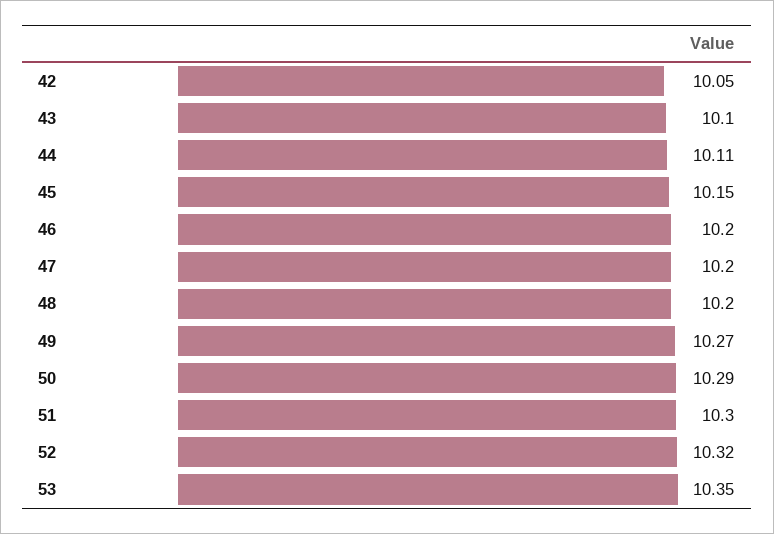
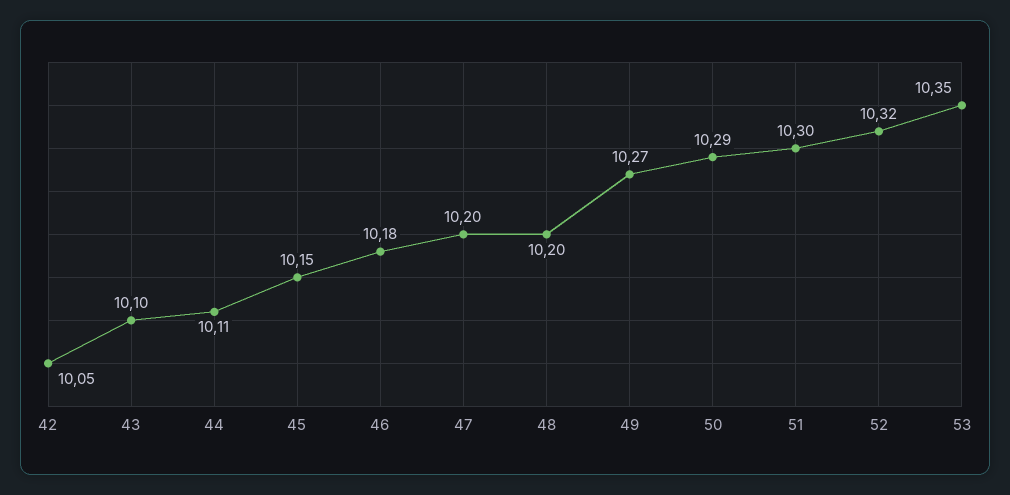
  {
    "42": 10.05,
    "43": 10.1,
    "44": 10.11,
    "45": 10.15,
-   "46": 10.2,
+   "46": 10.18,
    "47": 10.2,
    "48": 10.2,
    "49": 10.27,
    "50": 10.29,
    "51": 10.3,
    "52": 10.32,
    "53": 10.35
  }

